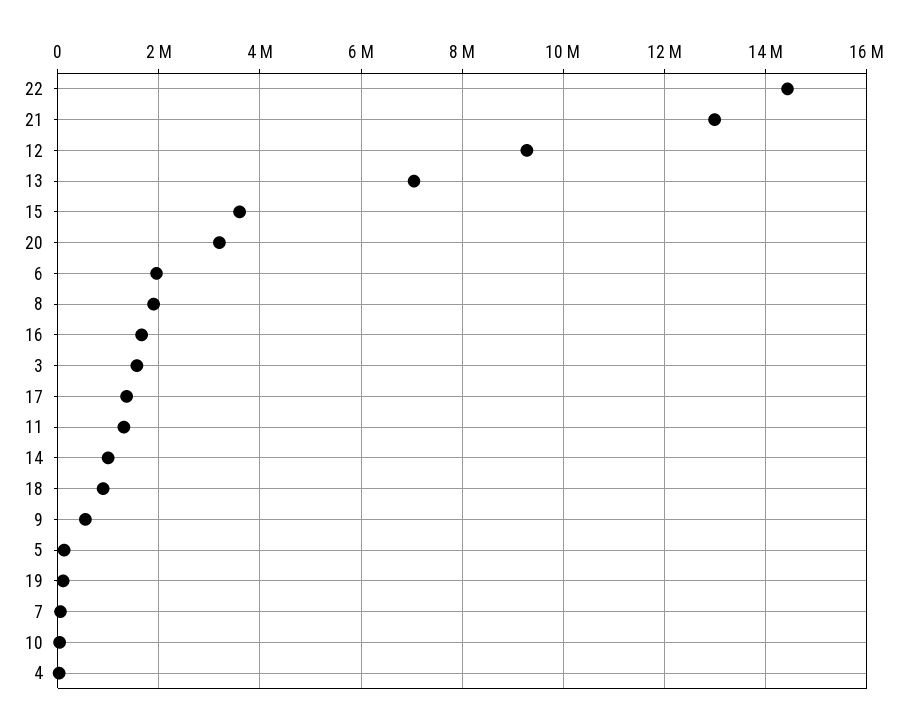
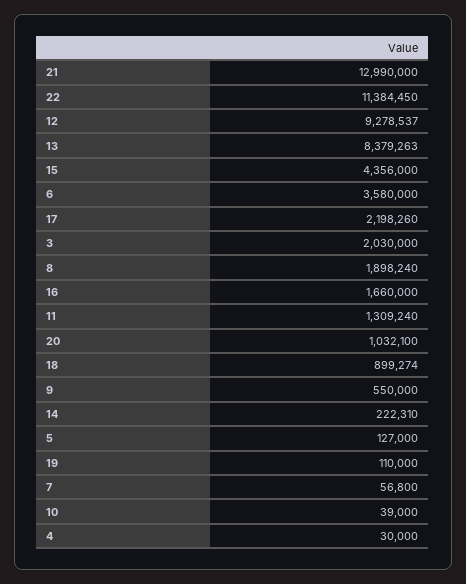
  {
-   "22": 14400000,
+   "22": 11384450,
    "21": 12990000,
    "12": 9278537,
-   "13": 7000000,
+   "13": 8379263,
-   "15": 3600000,
+   "15": 4356000,
-   "20": 3200000,
+   "20": 1032100,
-   "6": 2000000,
+   "6": 3580000,
    "8": 1898240,
    "16": 1660000,
-   "3": 1600000,
+   "3": 2030000,
-   "17": 1400000,
+   "17": 2198260,
    "11": 1309240,
-   "14": 1000000,
+   "14": 222310,
    "18": 899274,
    "9": 550000,
    "5": 127000,
    "19": 110000,
    "7": 56800,
    "10": 39000,
    "4": 30000
  }

